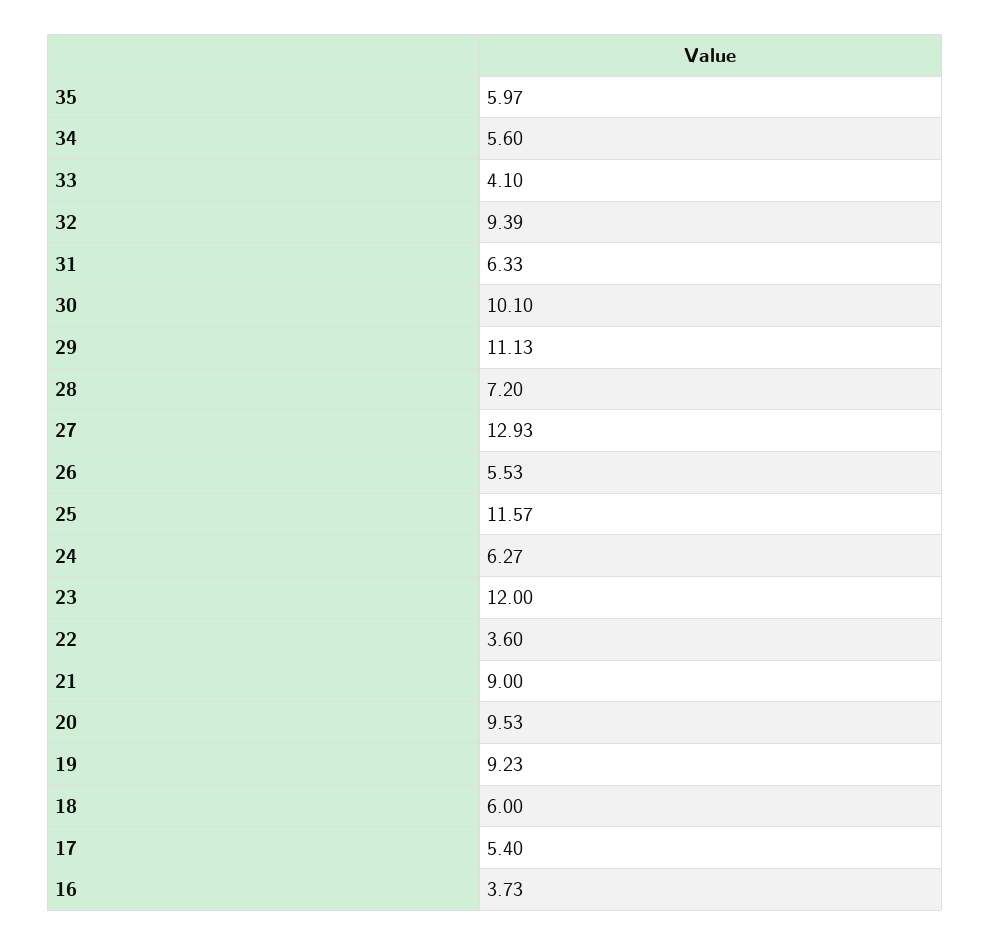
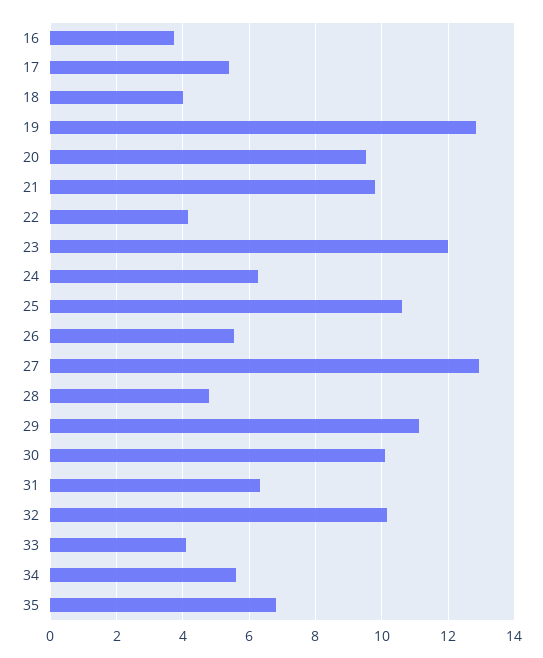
  {
-   "35": 5.97,
+   "35": 6.8,
    "34": 5.6,
    "33": 4.1,
-   "32": 9.39,
+   "32": 10.2,
    "31": 6.33,
    "30": 10.1,
    "29": 11.13,
-   "28": 7.2,
+   "28": 4.8,
    "27": 12.93,
    "26": 5.53,
-   "25": 11.57,
+   "25": 10.6,
    "24": 6.27,
    "23": 12,
-   "22": 3.6,
+   "22": 4.2,
-   "21": 9,
+   "21": 9.8,
    "20": 9.53,
-   "19": 9.23,
+   "19": 12.8,
-   "18": 6,
+   "18": 4,
    "17": 5.4,
    "16": 3.73
  }

